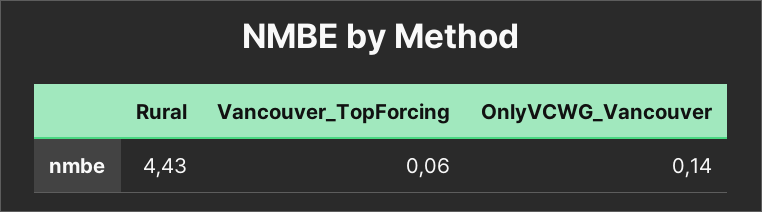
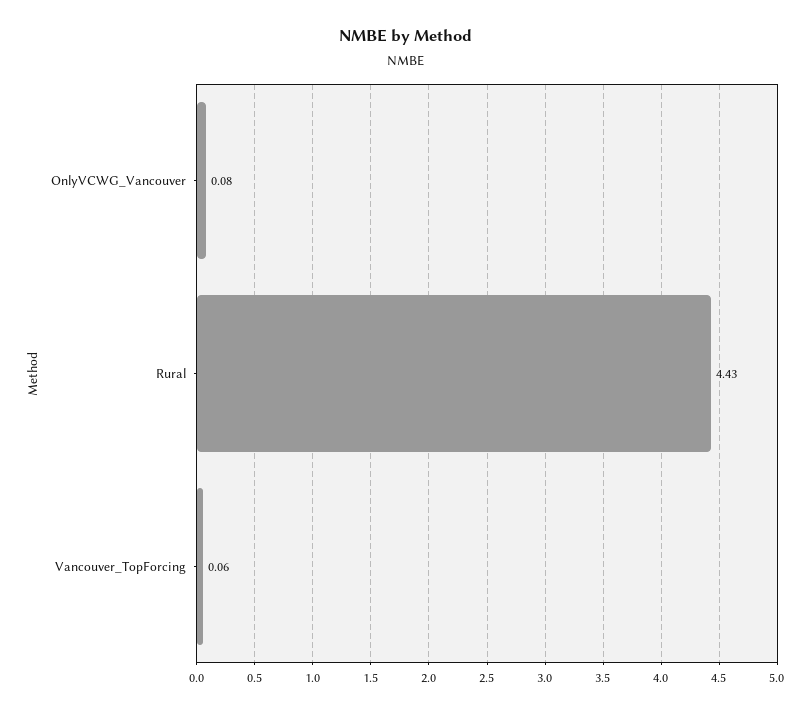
  {
    "Rural": 4.43,
    "Vancouver_TopForcing": 0.06,
-   "OnlyVCWG_Vancouver": 0.14
+   "OnlyVCWG_Vancouver": 0.08
  }

